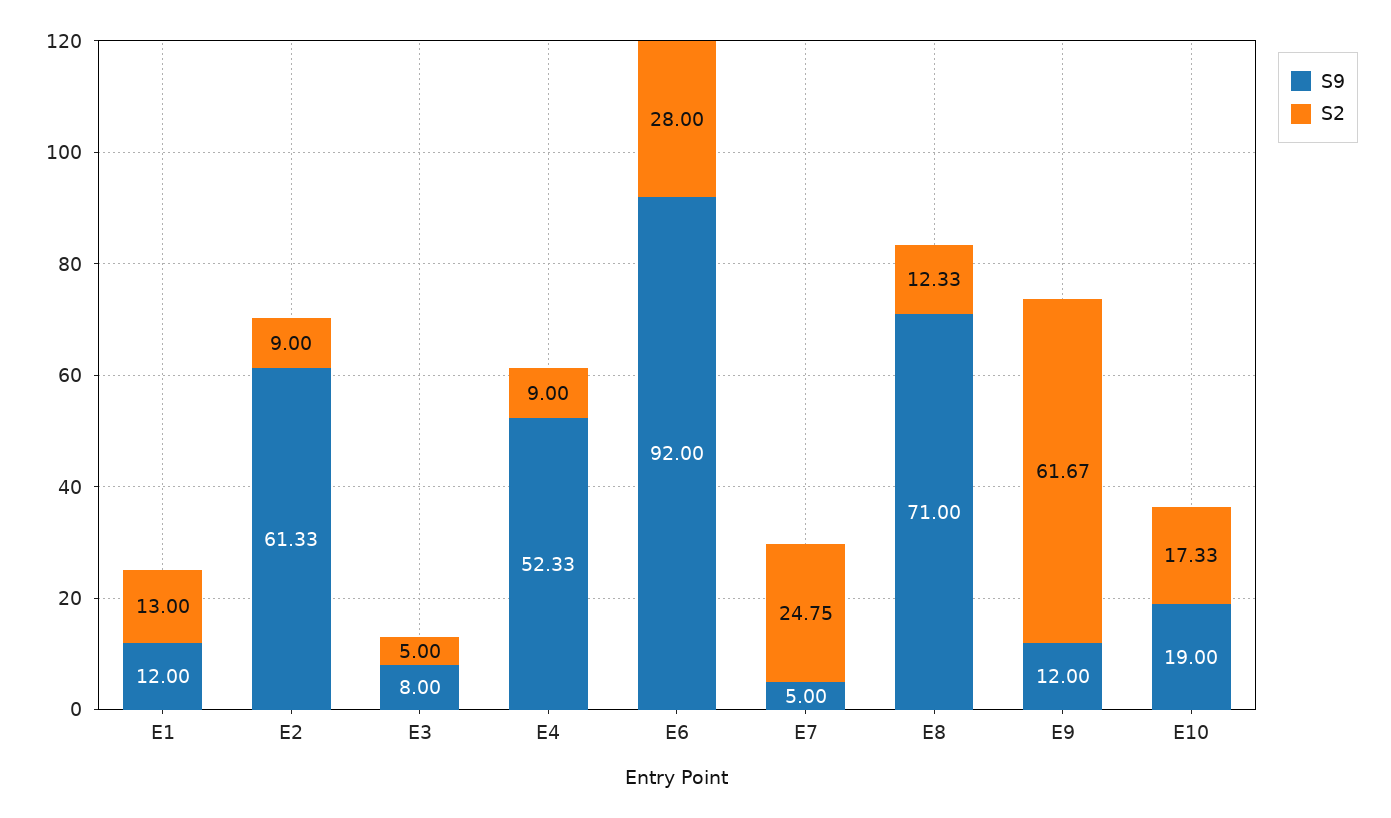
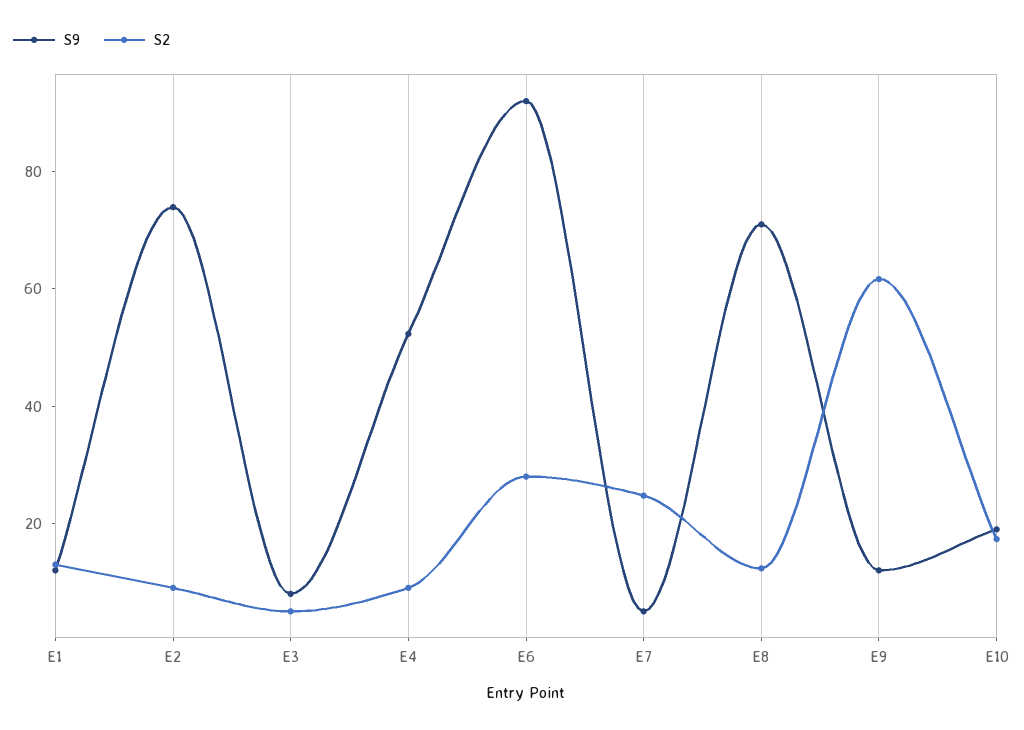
  {
    "S9": {
      "E1": 12,
-     "E2": 61.33,
+     "E2": 75,
      "E3": 8,
      "E4": 52.33,
      "E6": 92,
      "E7": 5,
      "E8": 71,
      "E9": 12,
      "E10": 19
    },
    "S2": {
      "E1": 13,
      "E2": 9,
      "E3": 5,
      "E4": 9,
      "E6": 28,
      "E7": 24.75,
      "E8": 12.33,
      "E9": 61.67,
      "E10": 17.33
    }
  }

